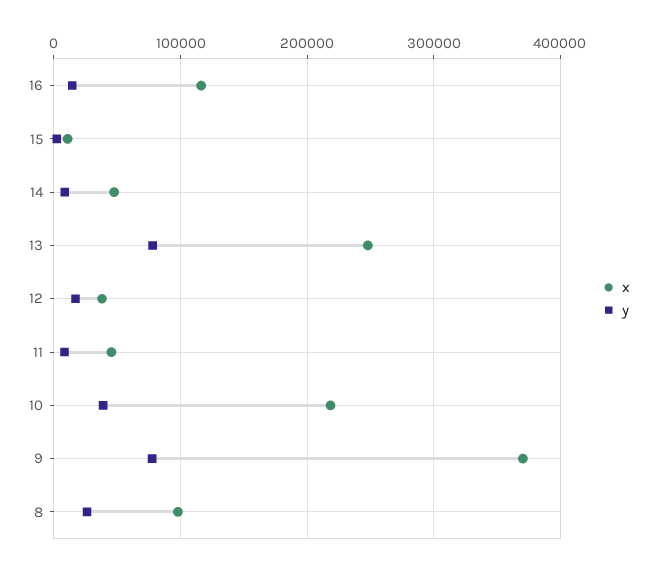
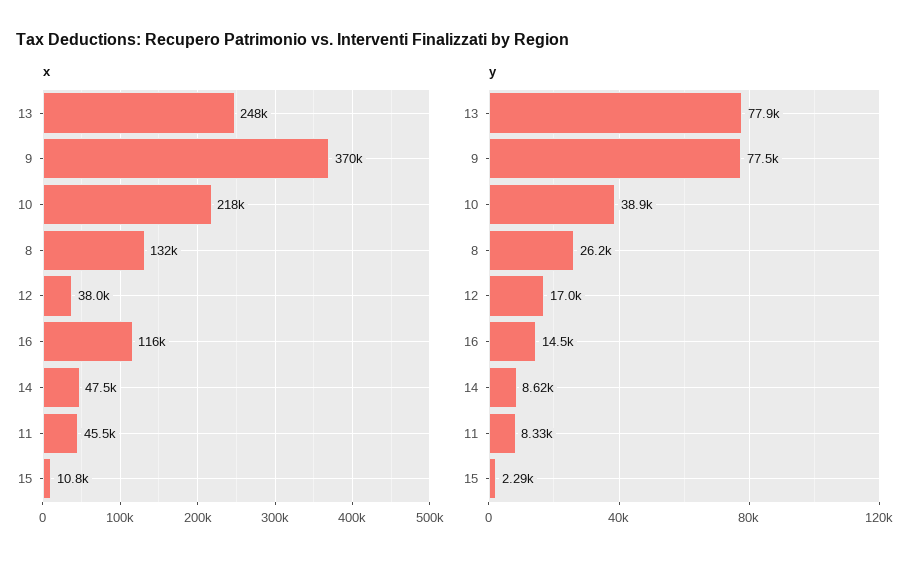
  {
    "x": {
      "16": 116000,
      "15": 10800,
      "14": 47500,
      "13": 248000,
      "12": 38000,
      "11": 45500,
      "10": 218000,
      "9": 370000,
-     "8": 100000
+     "8": 132000
    },
    "y": {
      "16": 14500,
      "15": 2290,
      "14": 8620,
      "13": 77900,
      "12": 17000,
      "11": 8330,
      "10": 38900,
      "9": 77500,
      "8": 26200
    }
  }

